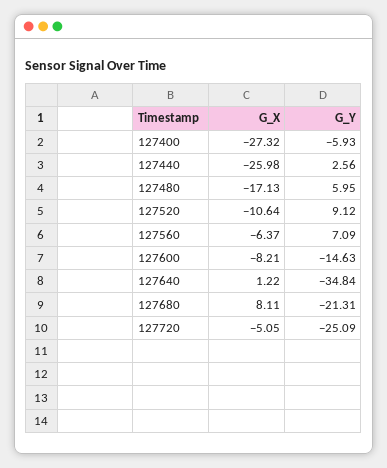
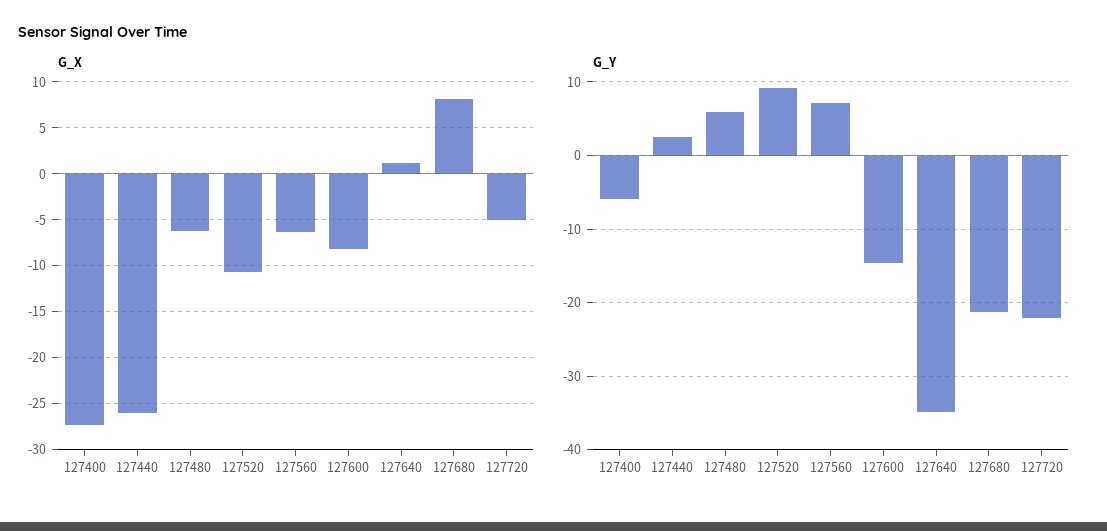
  {
    "G_X": {
      "127400": -27.32,
      "127440": -25.98,
-     "127480": -17.13,
+     "127480": -6,
      "127520": -10.64,
      "127560": -6.37,
      "127600": -8.21,
      "127640": 1.22,
      "127680": 8.11,
      "127720": -5.05
    },
    "G_Y": {
      "127400": -5.93,
      "127440": 2.56,
      "127480": 5.95,
      "127520": 9.12,
      "127560": 7.09,
      "127600": -14.63,
      "127640": -34.84,
      "127680": -21.31,
-     "127720": -25.09
+     "127720": -22
    }
  }

